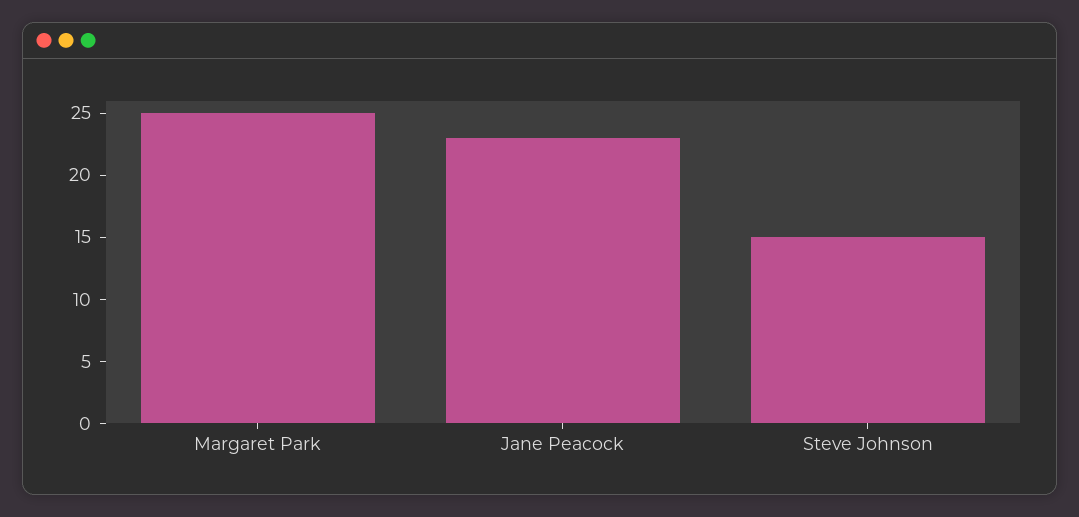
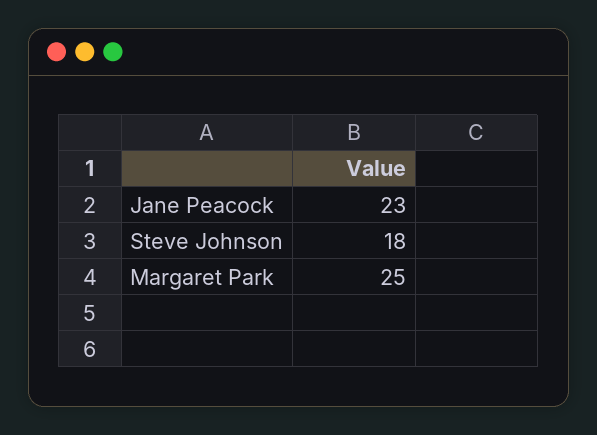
  {
    "Margaret Park": 25,
    "Jane Peacock": 23,
-   "Steve Johnson": 15
+   "Steve Johnson": 18
  }

